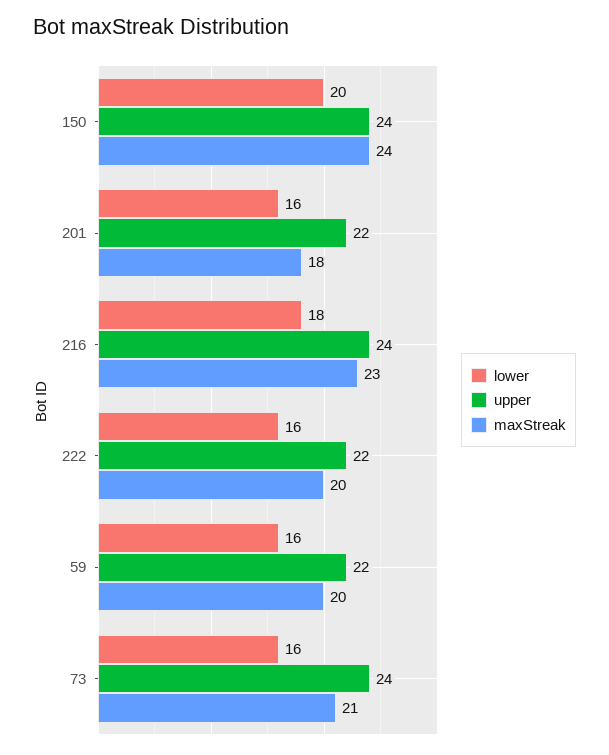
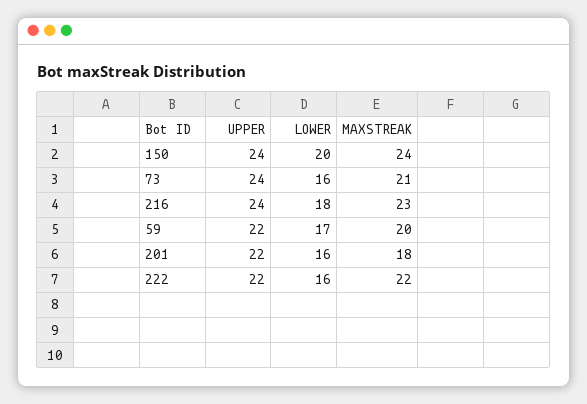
  {
    "lower": {
      "150": 20,
      "201": 16,
      "216": 18,
      "222": 16,
-     "59": 16,
+     "59": 17,
      "73": 16
    },
    "upper": {
      "150": 24,
      "201": 22,
      "216": 24,
      "222": 22,
      "59": 22,
      "73": 24
    },
    "maxStreak": {
      "150": 24,
      "201": 18,
      "216": 23,
-     "222": 20,
+     "222": 22,
      "59": 20,
      "73": 21
    }
  }

